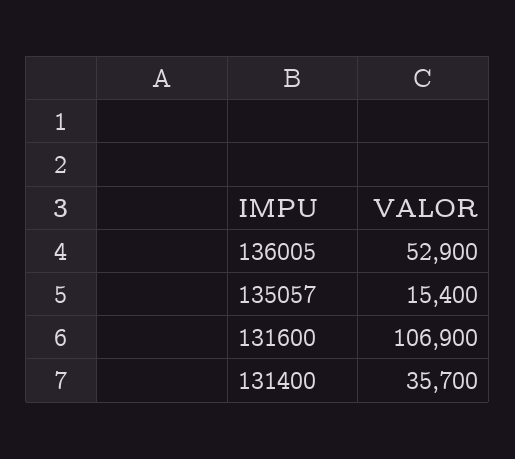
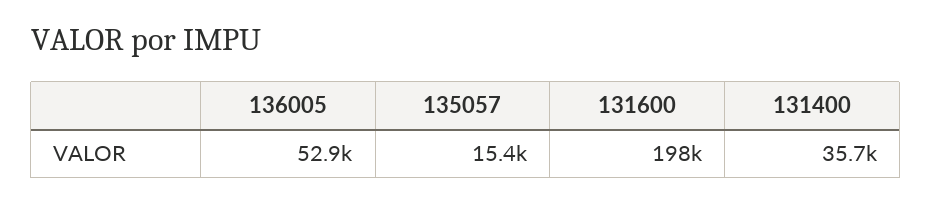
  {
    "136005": 52900,
    "135057": 15400,
-   "131600": 106900,
+   "131600": 198000,
    "131400": 35700
  }

